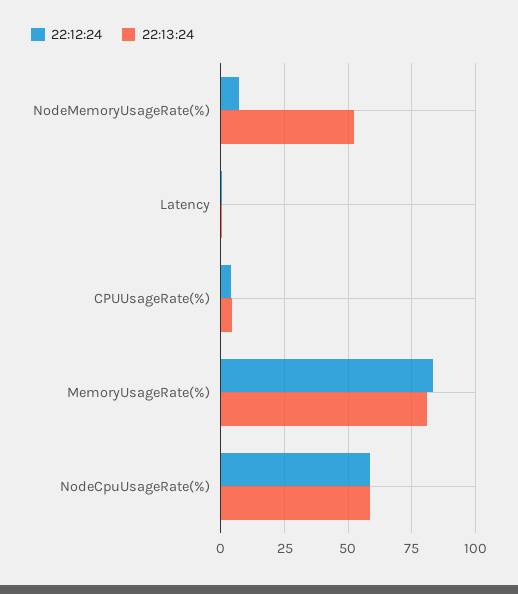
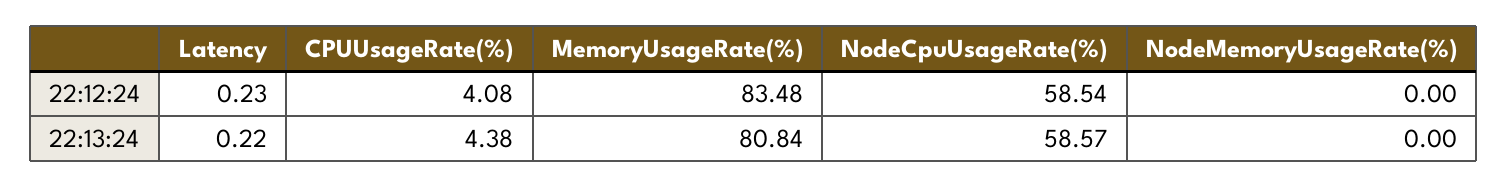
  {
    "22:12:24": {
-     "NodeMemoryUsageRate(%)": 7.5,
+     "NodeMemoryUsageRate(%)": 0,
      "Latency": 0.23,
      "CPUUsageRate(%)": 4.08,
      "MemoryUsageRate(%)": 83.48,
      "NodeCpuUsageRate(%)": 58.54
    },
    "22:13:24": {
-     "NodeMemoryUsageRate(%)": 52.5,
+     "NodeMemoryUsageRate(%)": 0,
      "Latency": 0.22,
      "CPUUsageRate(%)": 4.38,
      "MemoryUsageRate(%)": 80.84,
      "NodeCpuUsageRate(%)": 58.57
    }
  }

